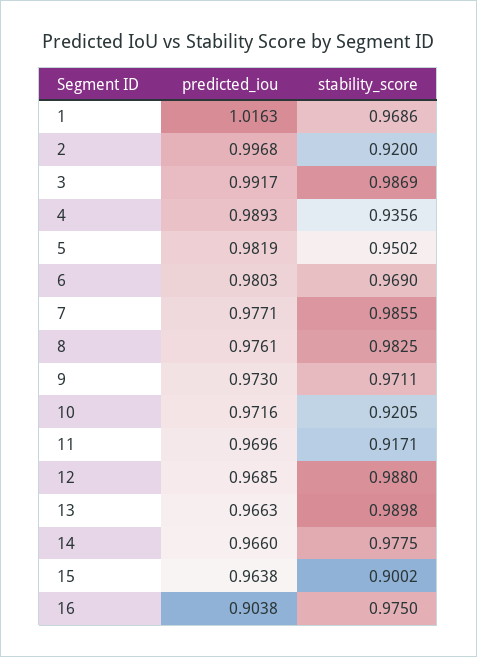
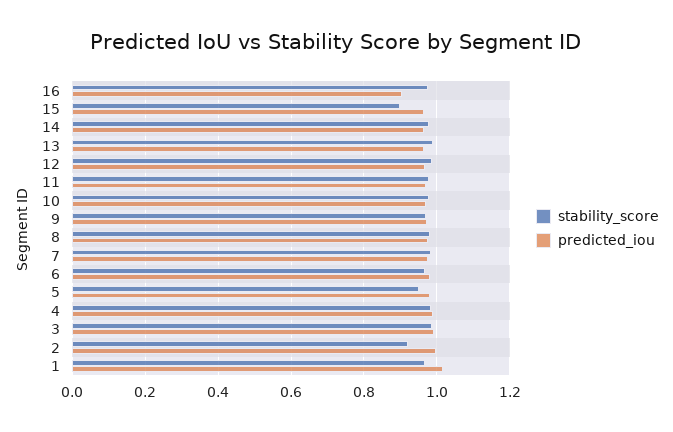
  {
    "predicted_iou": {
      "1": 1.0163,
      "2": 0.9968,
      "3": 0.9917,
      "4": 0.9893,
      "5": 0.9819,
      "6": 0.9803,
      "7": 0.9771,
      "8": 0.9761,
      "9": 0.973,
      "10": 0.9716,
      "11": 0.9696,
      "12": 0.9685,
      "13": 0.9663,
      "14": 0.966,
      "15": 0.9638,
      "16": 0.9038
    },
    "stability_score": {
      "1": 0.9686,
      "2": 0.92,
      "3": 0.9869,
-     "4": 0.9356,
+     "4": 0.98,
      "5": 0.9502,
      "6": 0.969,
      "7": 0.9855,
      "8": 0.9825,
      "9": 0.9711,
-     "10": 0.9205,
+     "10": 0.98,
-     "11": 0.9171,
+     "11": 0.98,
      "12": 0.988,
      "13": 0.9898,
      "14": 0.9775,
      "15": 0.9002,
      "16": 0.975
    }
  }

